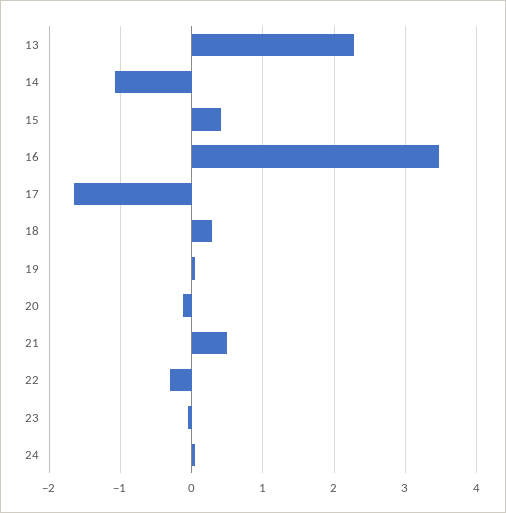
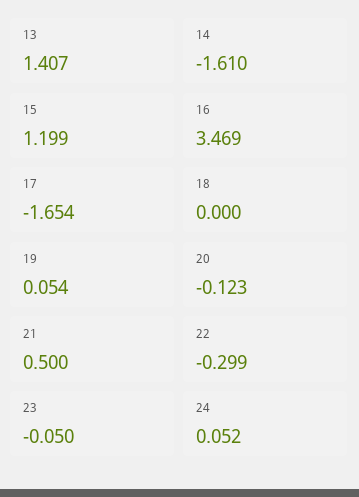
  {
-   "13": 2.3,
+   "13": 1.407,
-   "14": -1.1,
+   "14": -1.61,
-   "15": 0.4,
+   "15": 1.199,
    "16": 3.469,
    "17": -1.654,
-   "18": 0.3,
+   "18": 0,
    "19": 0.054,
    "20": -0.123,
    "21": 0.5,
    "22": -0.299,
    "23": -0.05,
    "24": 0.052
  }

